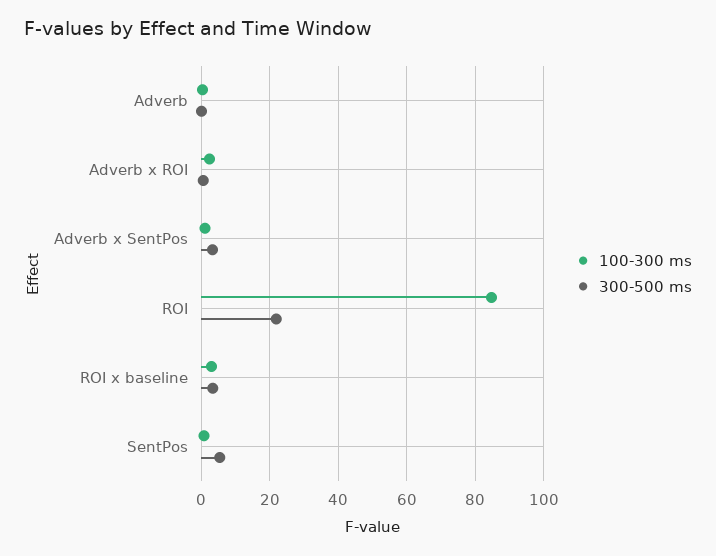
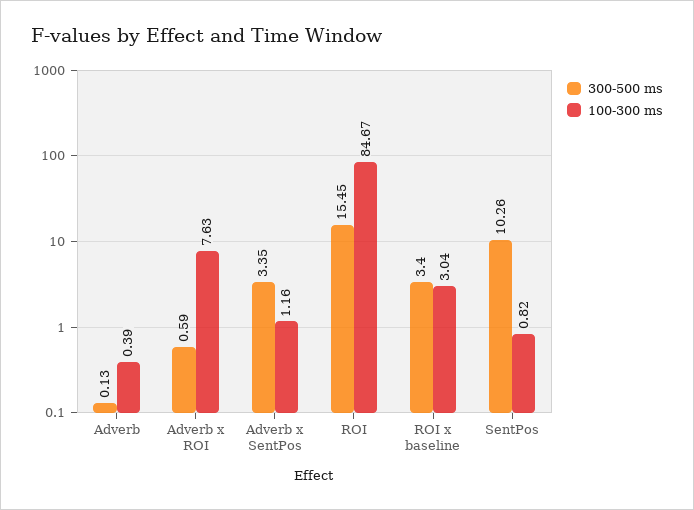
  {
    "100-300 ms": {
      "Adverb": 0.39,
-     "Adverb x ROI": 2,
+     "Adverb x ROI": 7.63,
      "Adverb x SentPos": 1.16,
      "ROI": 84.67,
      "ROI x baseline": 3.04,
      "SentPos": 0.82
    },
    "300-500 ms": {
      "Adverb": 0.13,
      "Adverb x ROI": 0.59,
      "Adverb x SentPos": 3.35,
-     "ROI": 22,
+     "ROI": 15.45,
      "ROI x baseline": 3.4,
-     "SentPos": 6
+     "SentPos": 10.26
    }
  }

